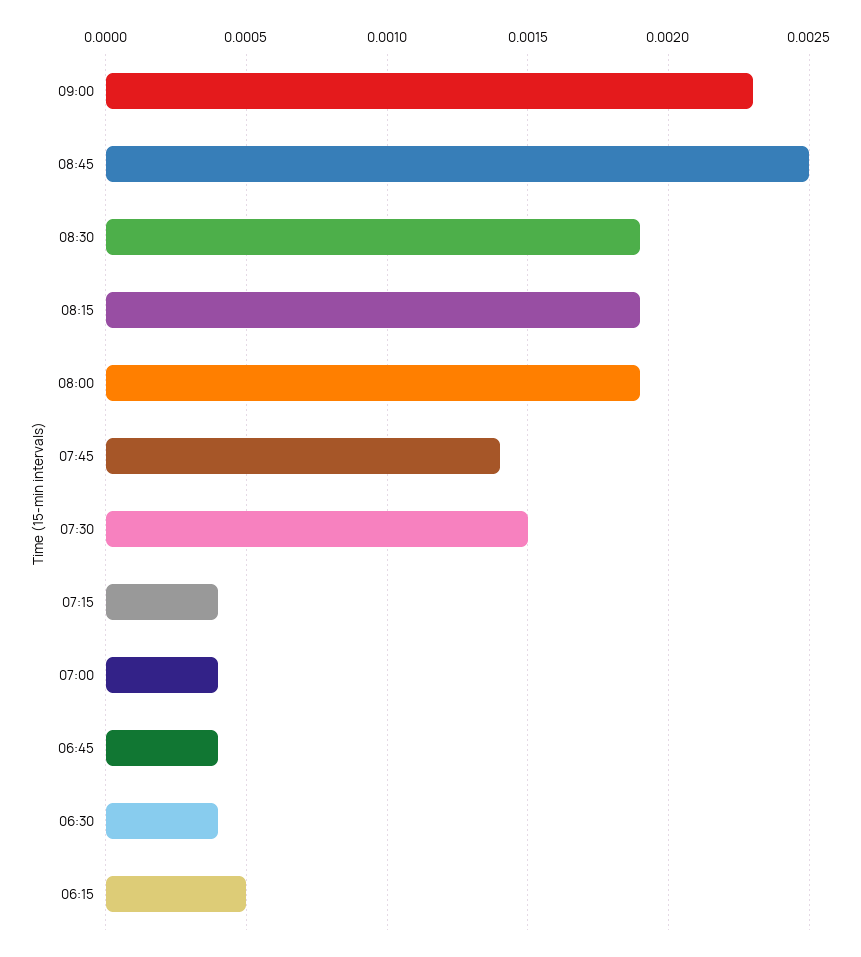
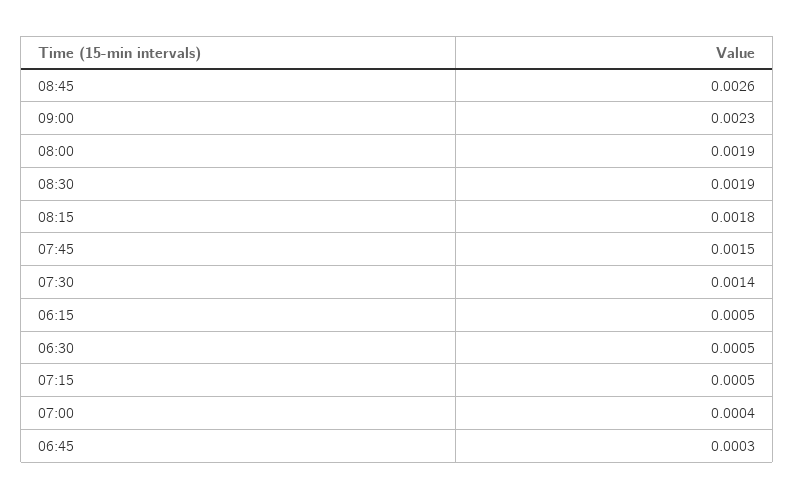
  {
    "09:00": 0.0023,
-   "08:45": 0.0025,
+   "08:45": 0.0026,
    "08:30": 0.0019,
-   "08:15": 0.0019,
+   "08:15": 0.0018,
    "08:00": 0.0019,
-   "07:45": 0.0014,
+   "07:45": 0.0015,
-   "07:30": 0.0015,
+   "07:30": 0.0014,
-   "07:15": 0.0004,
+   "07:15": 0.0005,
    "07:00": 0.0004,
-   "06:45": 0.0004,
+   "06:45": 0.0003,
-   "06:30": 0.0004,
+   "06:30": 0.0005,
    "06:15": 0.0005
  }

